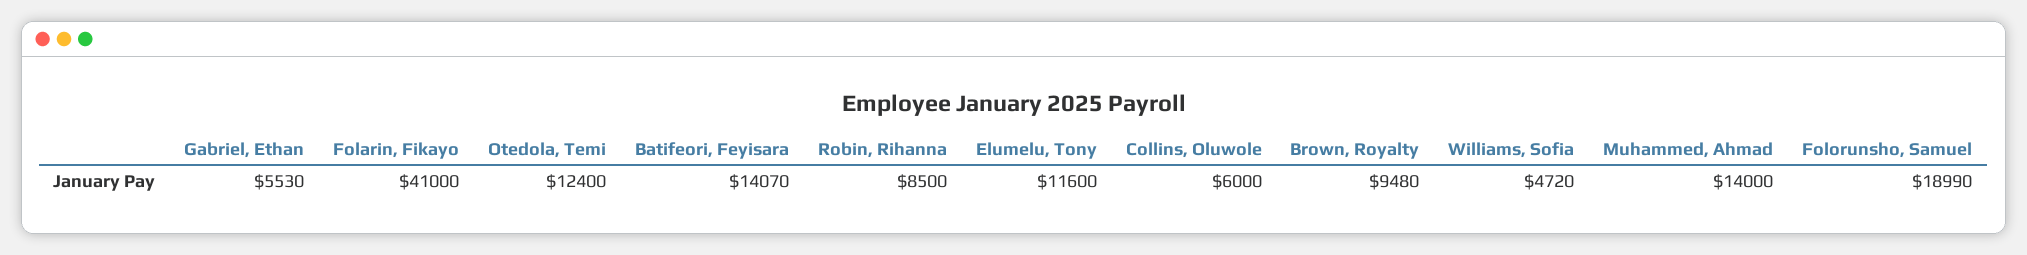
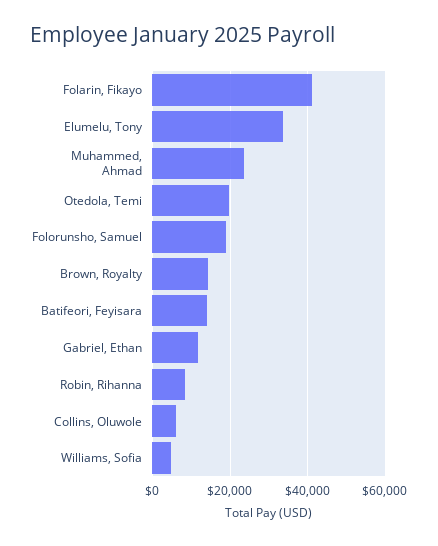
  {
-   "Gabriel, Ethan": 5530,
+   "Gabriel, Ethan": 12000,
    "Folarin, Fikayo": 41000,
-   "Otedola, Temi": 12400,
+   "Otedola, Temi": 20000,
    "Batifeori, Feyisara": 14070,
    "Robin, Rihanna": 8500,
-   "Elumelu, Tony": 11600,
+   "Elumelu, Tony": 34000,
    "Collins, Oluwole": 6000,
-   "Brown, Royalty": 9480,
+   "Brown, Royalty": 14000,
    "Williams, Sofia": 4720,
-   "Muhammed, Ahmad": 14000,
+   "Muhammed, Ahmad": 24000,
    "Folorunsho, Samuel": 18990
  }

